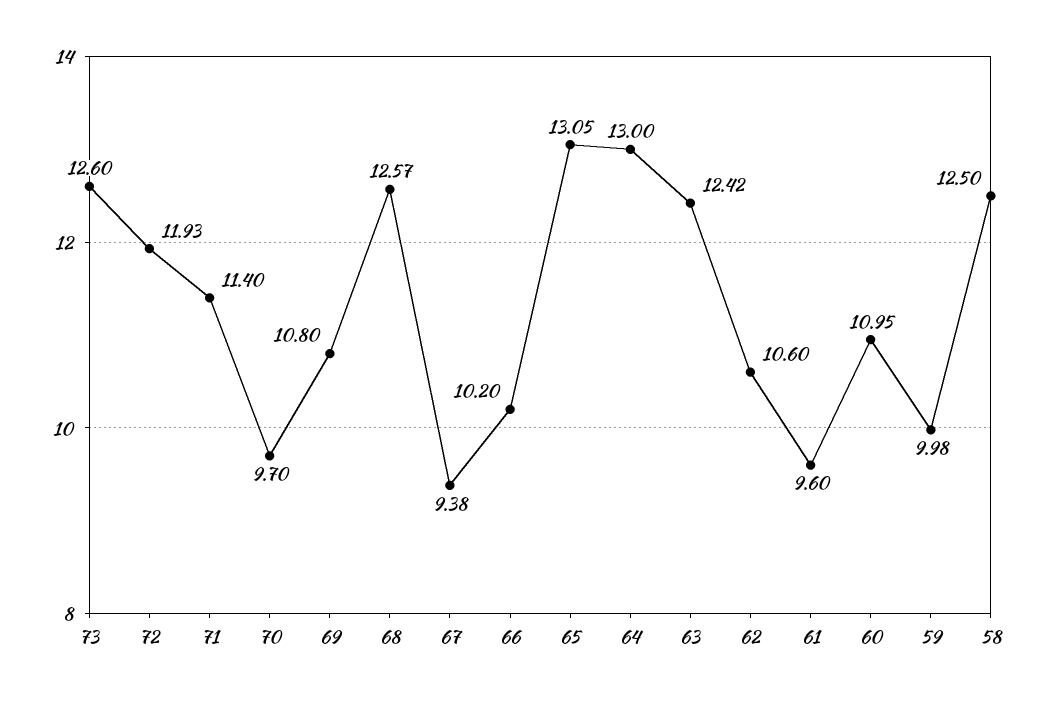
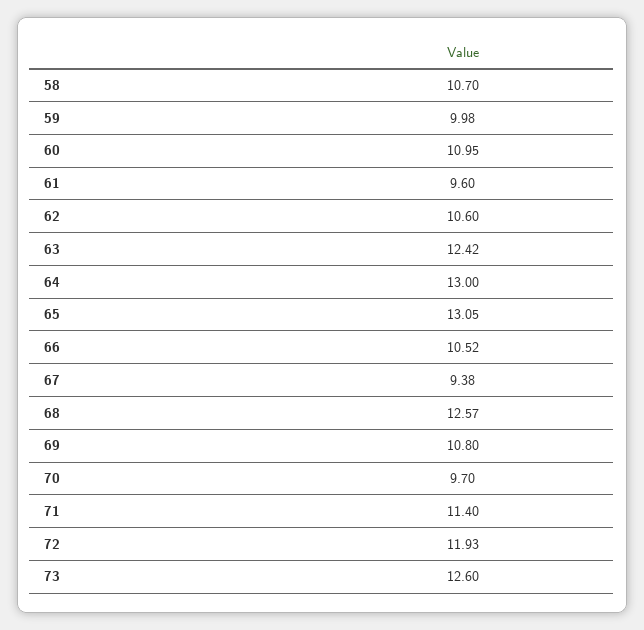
  {
    "73": 12.6,
    "72": 11.93,
    "71": 11.4,
    "70": 9.7,
    "69": 10.8,
    "68": 12.57,
    "67": 9.38,
-   "66": 10.2,
+   "66": 10.52,
    "65": 13.05,
    "64": 13,
    "63": 12.42,
    "62": 10.6,
    "61": 9.6,
    "60": 10.95,
    "59": 9.98,
-   "58": 12.5
+   "58": 10.7
  }

